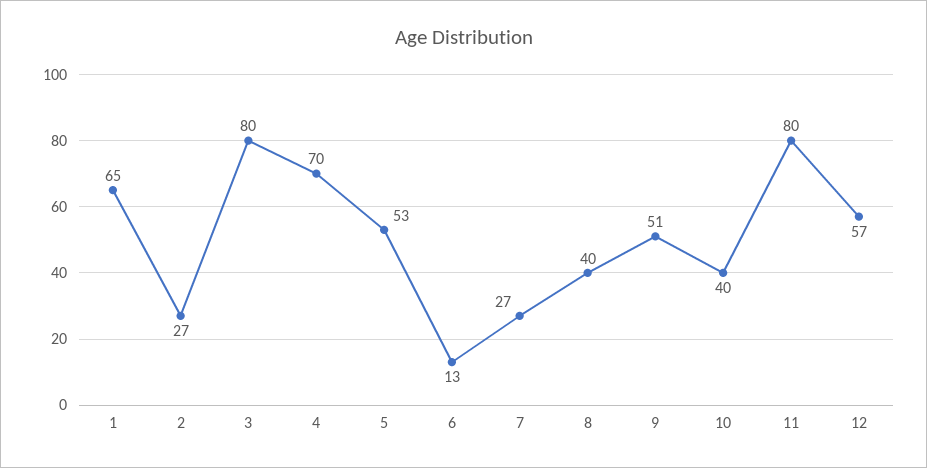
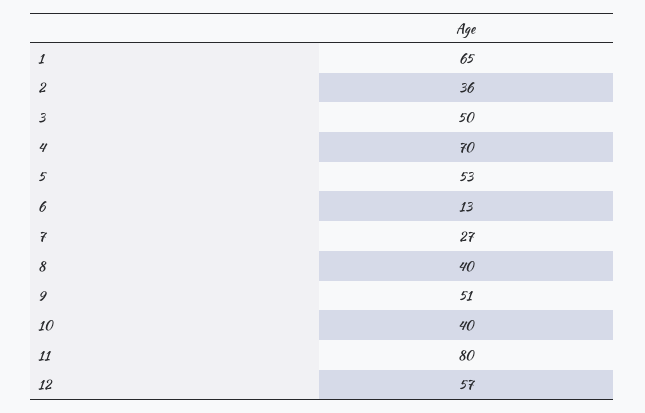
  {
    "1": 65,
-   "2": 27,
+   "2": 36,
-   "3": 80,
+   "3": 50,
    "4": 70,
    "5": 53,
    "6": 13,
    "7": 27,
    "8": 40,
    "9": 51,
    "10": 40,
    "11": 80,
    "12": 57
  }

